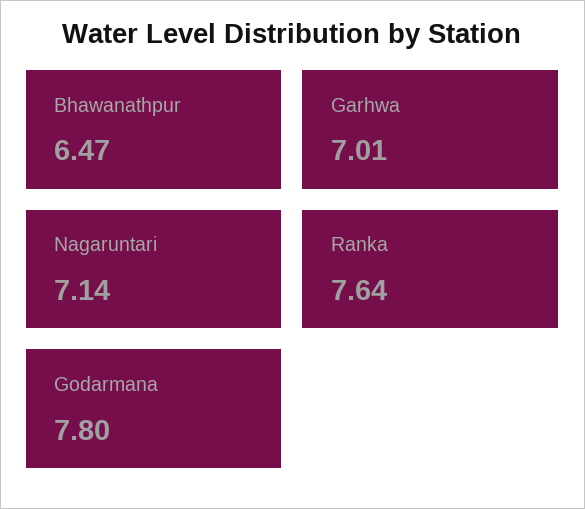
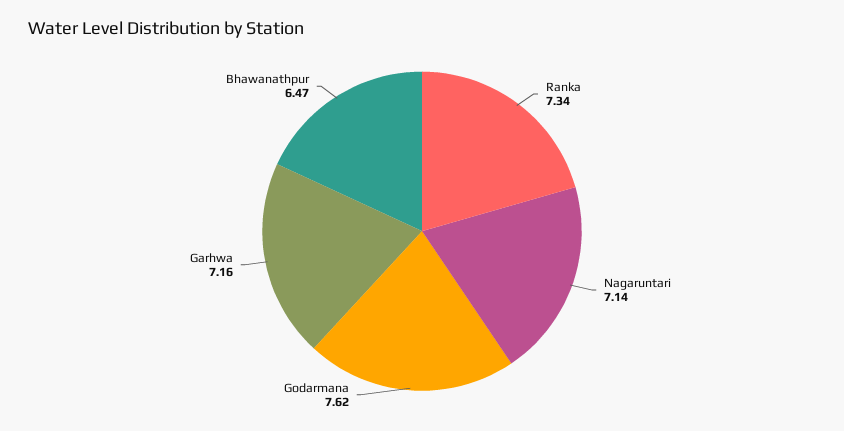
  {
    "Bhawanathpur": 6.47,
-   "Garhwa": 7.01,
+   "Garhwa": 7.16,
    "Nagaruntari": 7.14,
-   "Ranka": 7.64,
+   "Ranka": 7.34,
-   "Godarmana": 7.8
+   "Godarmana": 7.62
  }

